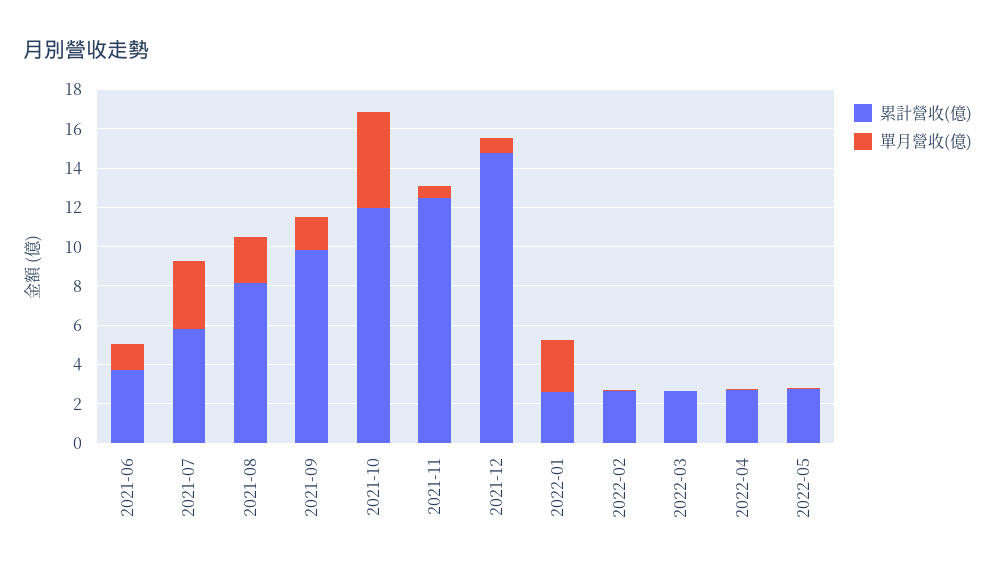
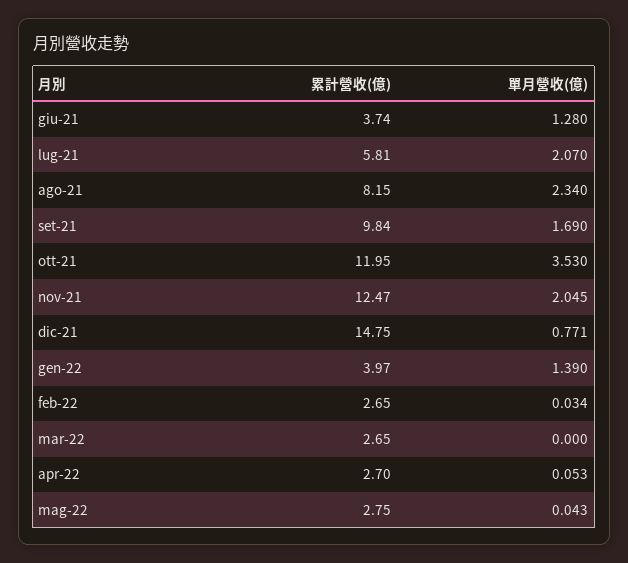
  {
    "累計營收(億)": {
      "2021-06": 3.74,
      "2021-07": 5.81,
      "2021-08": 8.15,
      "2021-09": 9.84,
      "2021-10": 11.95,
      "2021-11": 12.47,
      "2021-12": 14.75,
-     "2022-01": 2.5,
+     "2022-01": 3.97,
      "2022-02": 2.65,
      "2022-03": 2.65,
      "2022-04": 2.7,
      "2022-05": 2.75
    },
    "單月營收(億)": {
      "2021-06": 1.28,
-     "2021-07": 3.5,
+     "2021-07": 2.07,
      "2021-08": 2.34,
      "2021-09": 1.69,
-     "2021-10": 5,
+     "2021-10": 3.53,
-     "2021-11": 0.5,
+     "2021-11": 2.045,
      "2021-12": 0.771,
-     "2022-01": 2.5,
+     "2022-01": 1.39,
      "2022-02": 0.034,
      "2022-03": 0,
      "2022-04": 0.053,
      "2022-05": 0.043
    }
  }

